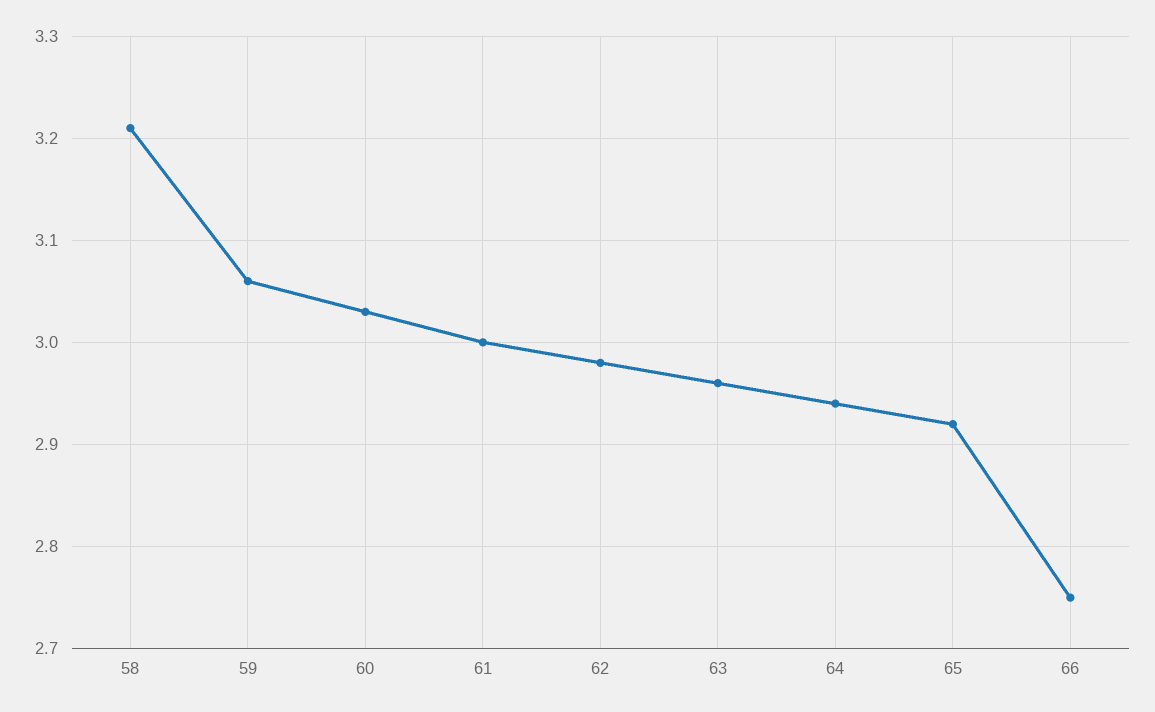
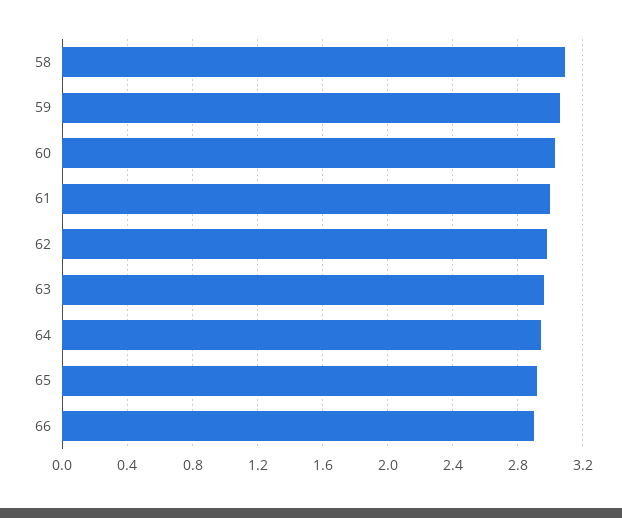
  {
-   "58": 3.21,
+   "58": 3.1,
    "59": 3.06,
    "60": 3.03,
    "61": 3,
    "62": 2.98,
    "63": 2.96,
    "64": 2.94,
    "65": 2.92,
-   "66": 2.75
+   "66": 2.9
  }

